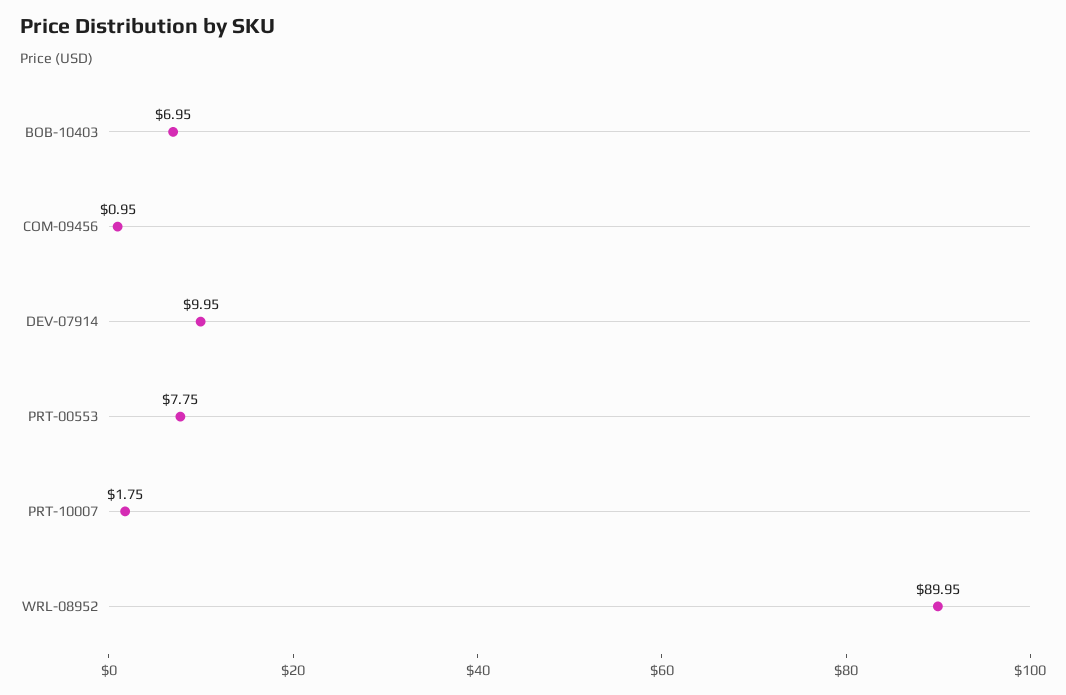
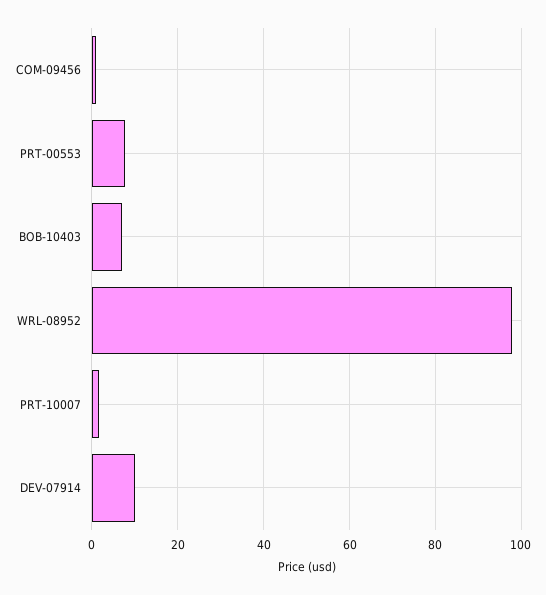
  {
    "BOB-10403": 6.95,
    "COM-09456": 0.95,
    "DEV-07914": 9.95,
    "PRT-00553": 7.75,
    "PRT-10007": 1.75,
-   "WRL-08952": 89.95
+   "WRL-08952": 98
  }

